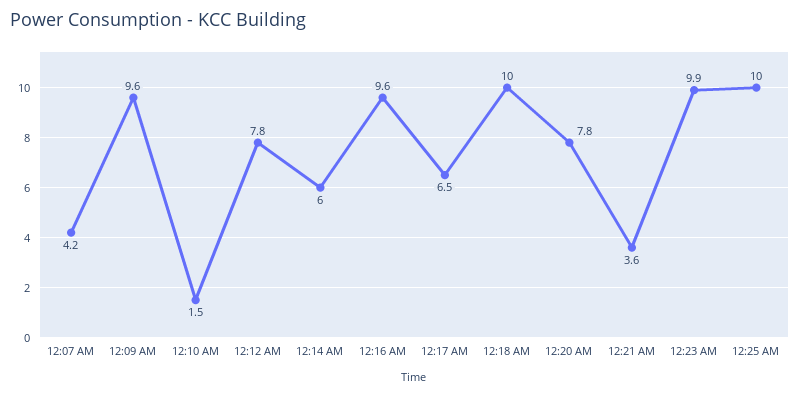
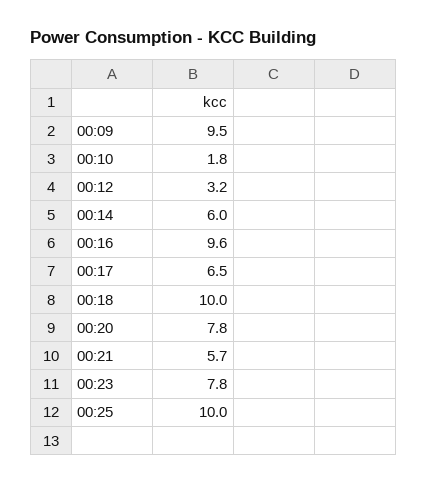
  {
-   "12:07 AM": 4.2,
-   "12:09 AM": 9.6,
+   "12:09 AM": 9.5,
-   "12:10 AM": 1.5,
+   "12:10 AM": 1.8,
-   "12:12 AM": 7.8,
+   "12:12 AM": 3.2,
    "12:14 AM": 6,
    "12:16 AM": 9.6,
    "12:17 AM": 6.5,
    "12:18 AM": 10,
    "12:20 AM": 7.8,
-   "12:21 AM": 3.6,
+   "12:21 AM": 5.7,
-   "12:23 AM": 9.9,
+   "12:23 AM": 7.8,
    "12:25 AM": 10
  }

